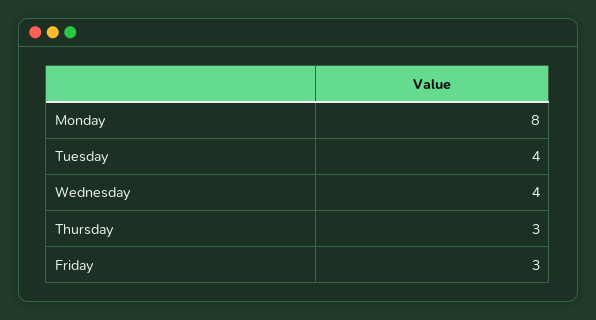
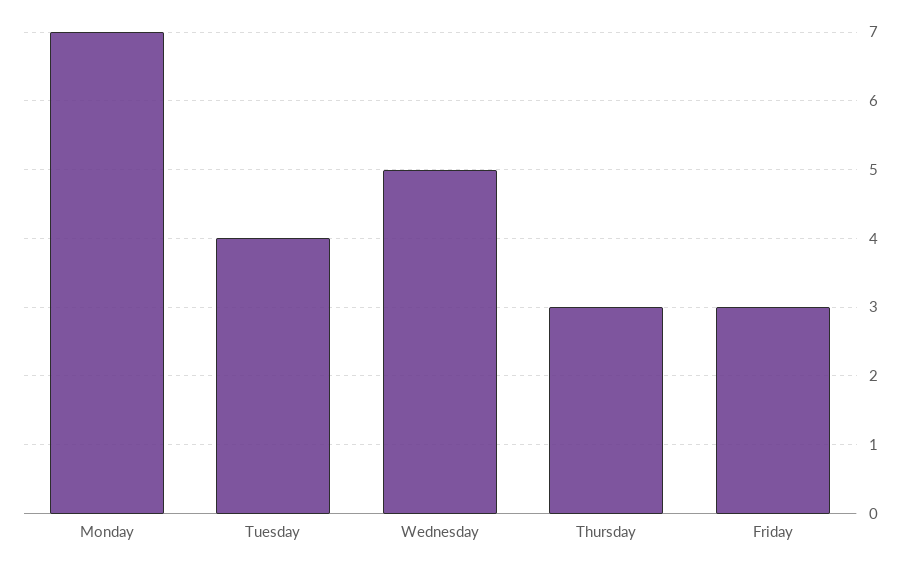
  {
-   "Monday": 8,
+   "Monday": 7,
    "Tuesday": 4,
-   "Wednesday": 4,
+   "Wednesday": 5,
    "Thursday": 3,
    "Friday": 3
  }

